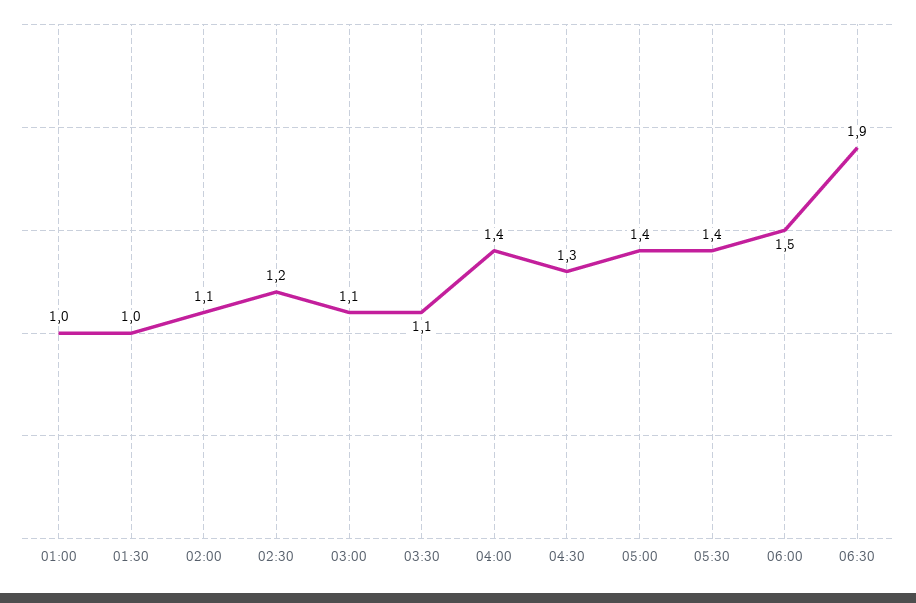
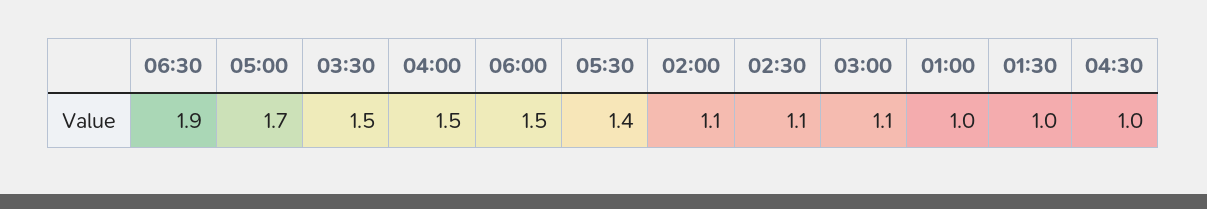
  {
    "01:00": 1,
    "01:30": 1,
    "02:00": 1.1,
-   "02:30": 1.2,
+   "02:30": 1.1,
    "03:00": 1.1,
-   "03:30": 1.1,
+   "03:30": 1.5,
-   "04:00": 1.4,
+   "04:00": 1.5,
-   "04:30": 1.3,
+   "04:30": 1,
-   "05:00": 1.4,
+   "05:00": 1.7,
    "05:30": 1.4,
    "06:00": 1.5,
    "06:30": 1.9
  }

